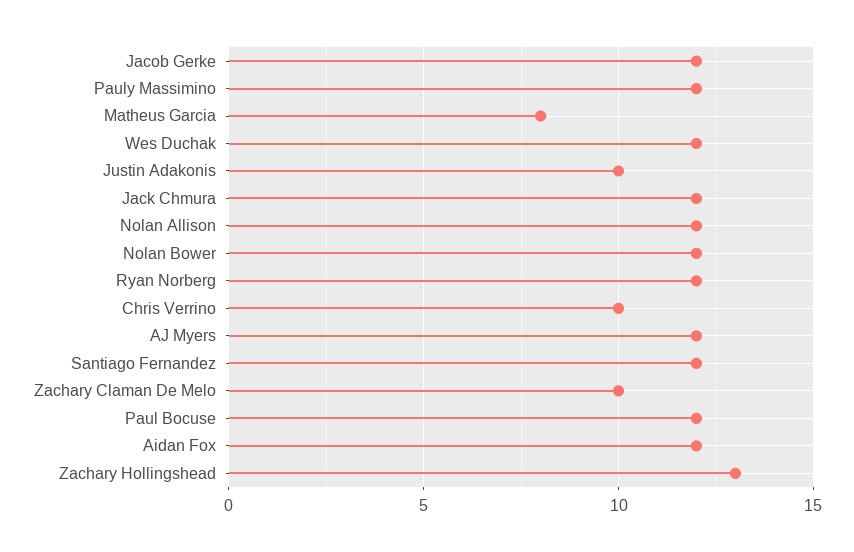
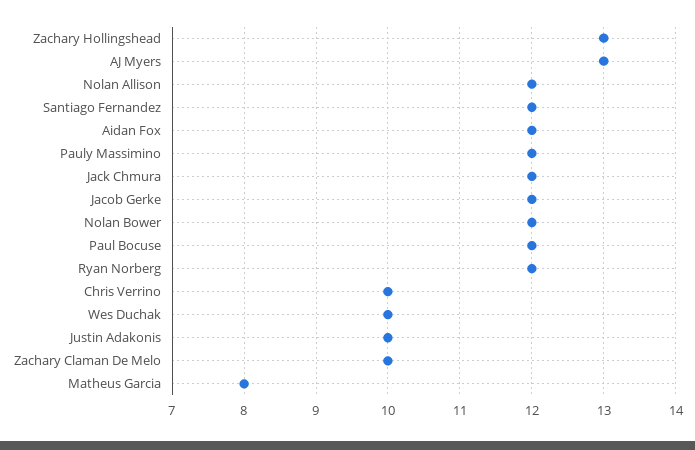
  {
    "Jacob Gerke": 12,
    "Pauly Massimino": 12,
    "Matheus Garcia": 8,
-   "Wes Duchak": 12,
+   "Wes Duchak": 10,
    "Justin Adakonis": 10,
    "Jack Chmura": 12,
    "Nolan Allison": 12,
    "Nolan Bower": 12,
    "Ryan Norberg": 12,
    "Chris Verrino": 10,
-   "AJ Myers": 12,
+   "AJ Myers": 13,
    "Santiago Fernandez": 12,
    "Zachary Claman De Melo": 10,
    "Paul Bocuse": 12,
    "Aidan Fox": 12,
    "Zachary Hollingshead": 13
  }

